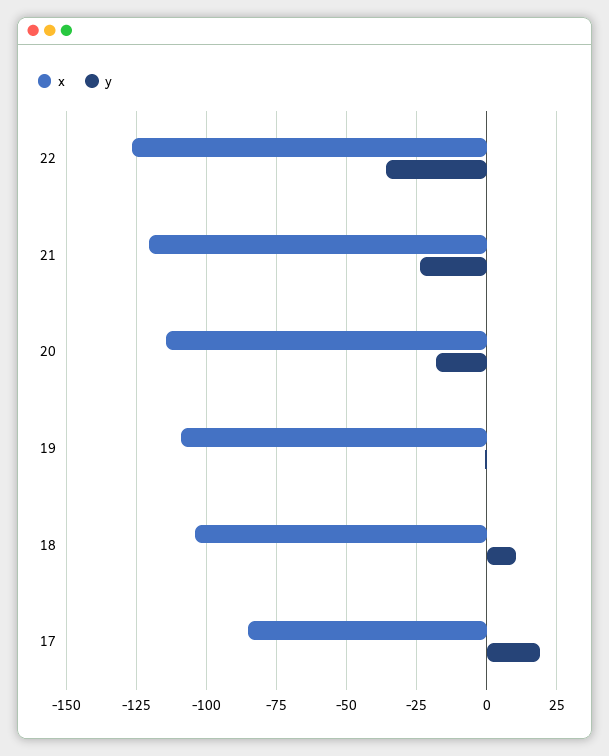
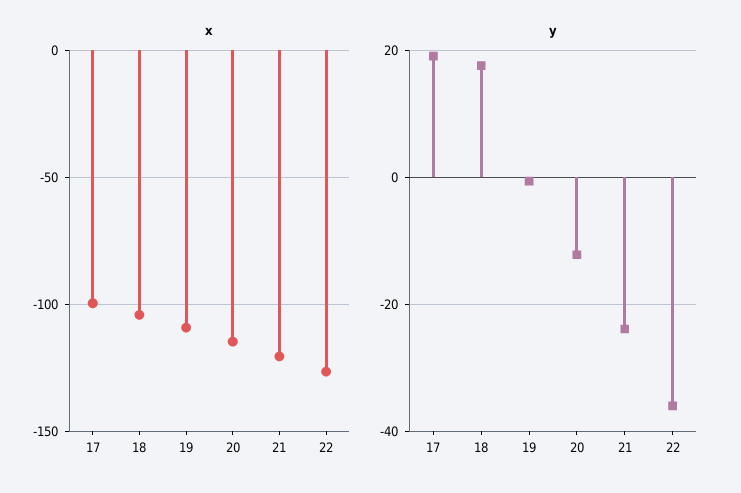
  {
    "x": {
      "22": -127.5,
      "21": -120,
      "20": -115,
      "19": -110,
      "18": -105,
-     "17": -85
+     "17": -100
    },
    "y": {
      "22": -36,
      "21": -24,
-     "20": -17.5,
+     "20": -12,
      "19": 0,
-     "18": 10,
+     "18": 18,
      "17": 20
    }
  }

